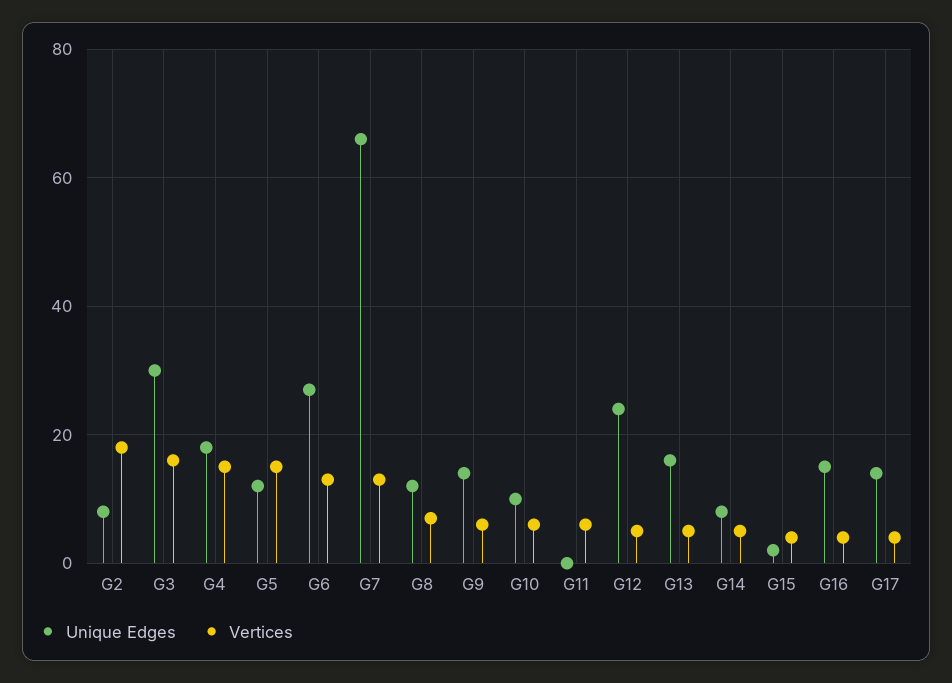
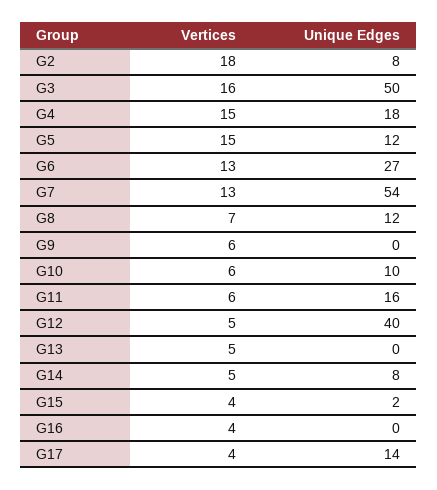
  {
    "Unique Edges": {
      "G2": 8,
-     "G3": 30,
+     "G3": 50,
      "G4": 18,
      "G5": 12,
      "G6": 27,
-     "G7": 65,
+     "G7": 54,
      "G8": 12,
-     "G9": 15,
+     "G9": 0,
      "G10": 10,
-     "G11": 0,
+     "G11": 16,
-     "G12": 25,
+     "G12": 40,
-     "G13": 15,
+     "G13": 0,
      "G14": 8,
      "G15": 2,
-     "G16": 15,
+     "G16": 0,
      "G17": 14
    },
    "Vertices": {
      "G2": 18,
      "G3": 16,
      "G4": 15,
      "G5": 15,
      "G6": 13,
      "G7": 13,
      "G8": 7,
      "G9": 6,
      "G10": 6,
      "G11": 6,
      "G12": 5,
      "G13": 5,
      "G14": 5,
      "G15": 4,
      "G16": 4,
      "G17": 4
    }
  }

